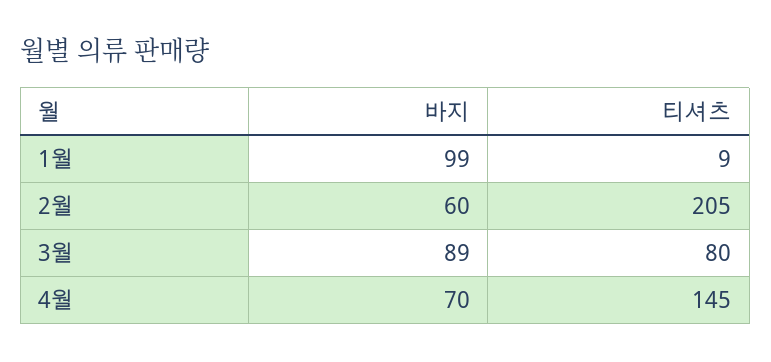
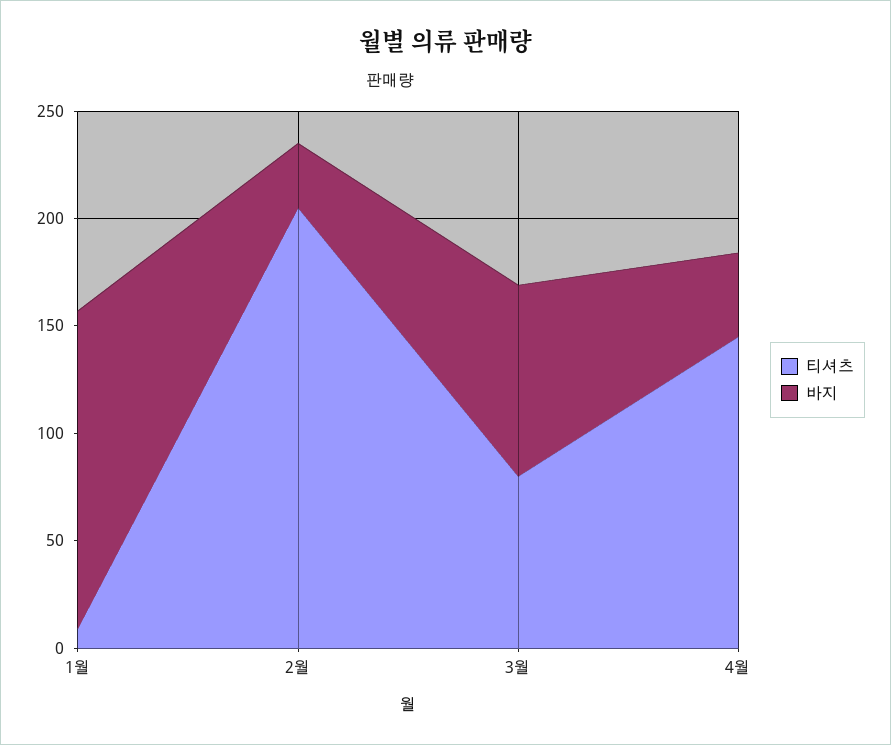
  {
    "바지": {
-     "1월": 99,
+     "1월": 150,
-     "2월": 60,
+     "2월": 30,
      "3월": 89,
-     "4월": 70
+     "4월": 40
    },
    "티셔츠": {
      "1월": 9,
      "2월": 205,
      "3월": 80,
      "4월": 145
    }
  }

